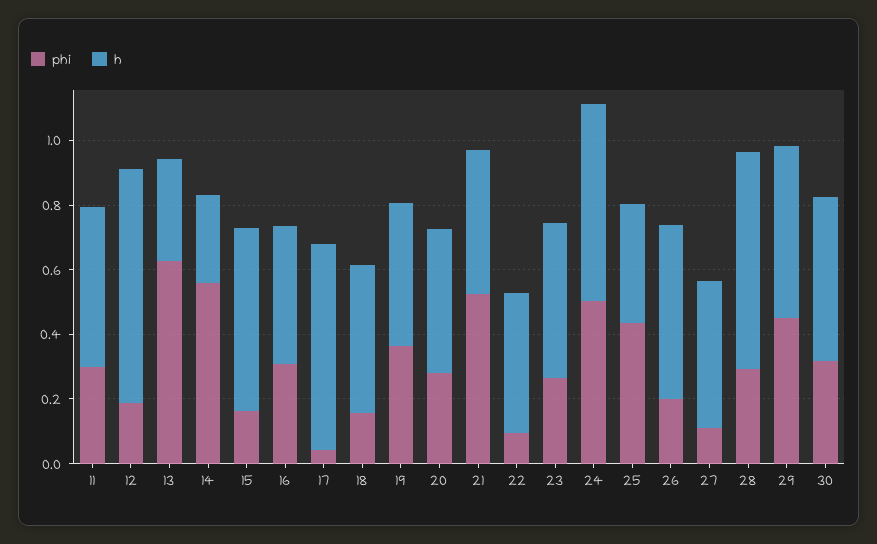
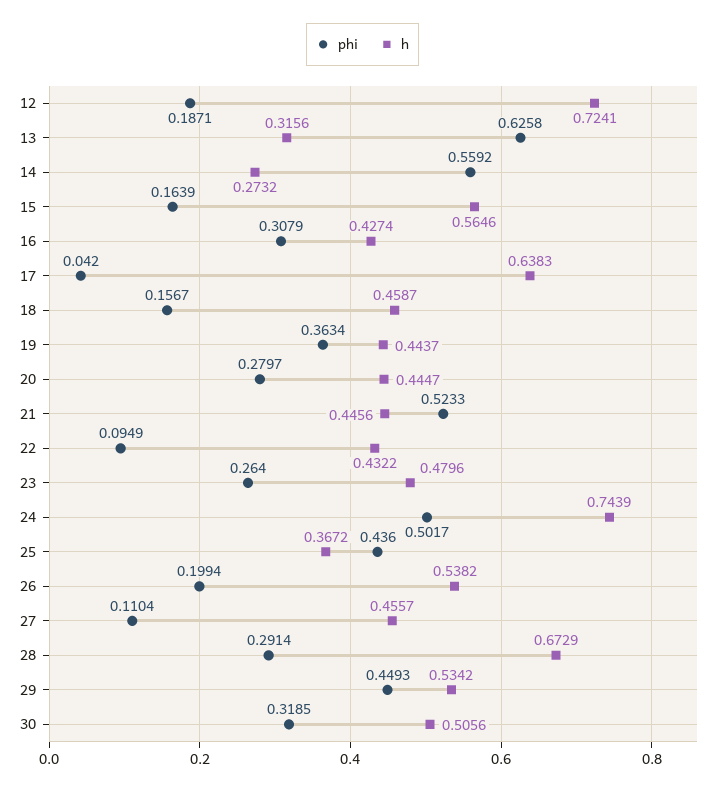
  {
    "phi": {
-     "11": 0.3,
      "12": 0.1871,
      "13": 0.6258,
      "14": 0.5592,
      "15": 0.1639,
      "16": 0.3079,
      "17": 0.042,
      "18": 0.1567,
      "19": 0.3634,
      "20": 0.2797,
      "21": 0.5233,
      "22": 0.0949,
      "23": 0.264,
      "24": 0.5017,
      "25": 0.436,
      "26": 0.1994,
      "27": 0.1104,
      "28": 0.2914,
      "29": 0.4493,
      "30": 0.3185
    },
    "h": {
-     "11": 0.5,
      "12": 0.7241,
      "13": 0.3156,
      "14": 0.2732,
      "15": 0.5646,
      "16": 0.4274,
      "17": 0.6383,
      "18": 0.4587,
      "19": 0.4437,
      "20": 0.4447,
      "21": 0.4456,
      "22": 0.4322,
      "23": 0.4796,
-     "24": 0.6,
+     "24": 0.7439,
      "25": 0.3672,
      "26": 0.5382,
      "27": 0.4557,
      "28": 0.6729,
      "29": 0.5342,
      "30": 0.5056
    }
  }

